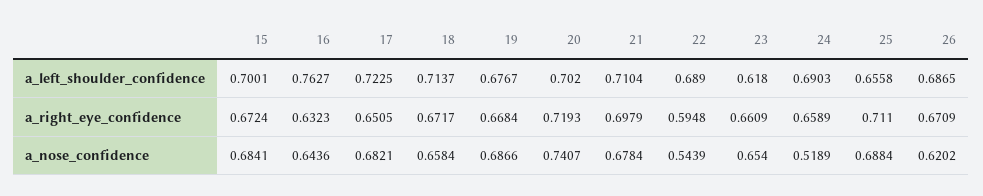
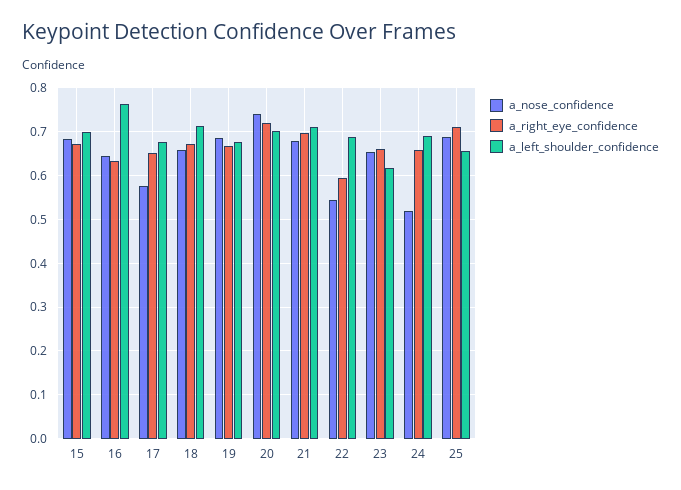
  {
    "a_left_shoulder_confidence": {
      "15": 0.7001,
      "16": 0.7627,
-     "17": 0.7225,
+     "17": 0.68,
      "18": 0.7137,
      "19": 0.6767,
      "20": 0.702,
      "21": 0.7104,
      "22": 0.689,
      "23": 0.618,
      "24": 0.6903,
-     "25": 0.6558,
+     "25": 0.6558
-     "26": 0.6865
    },
    "a_right_eye_confidence": {
      "15": 0.6724,
      "16": 0.6323,
      "17": 0.6505,
      "18": 0.6717,
      "19": 0.6684,
      "20": 0.7193,
      "21": 0.6979,
      "22": 0.5948,
      "23": 0.6609,
      "24": 0.6589,
-     "25": 0.711,
+     "25": 0.711
-     "26": 0.6709
    },
    "a_nose_confidence": {
      "15": 0.6841,
      "16": 0.6436,
-     "17": 0.6821,
+     "17": 0.58,
      "18": 0.6584,
      "19": 0.6866,
      "20": 0.7407,
      "21": 0.6784,
      "22": 0.5439,
      "23": 0.654,
      "24": 0.5189,
-     "25": 0.6884,
+     "25": 0.6884
-     "26": 0.6202
    }
  }

